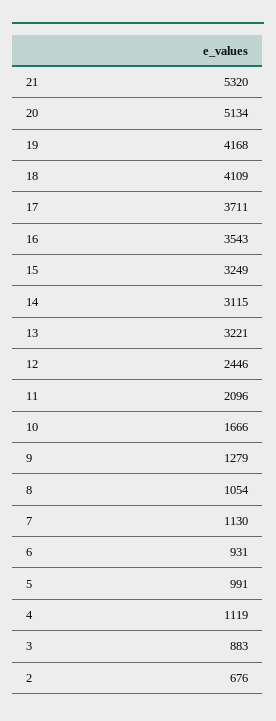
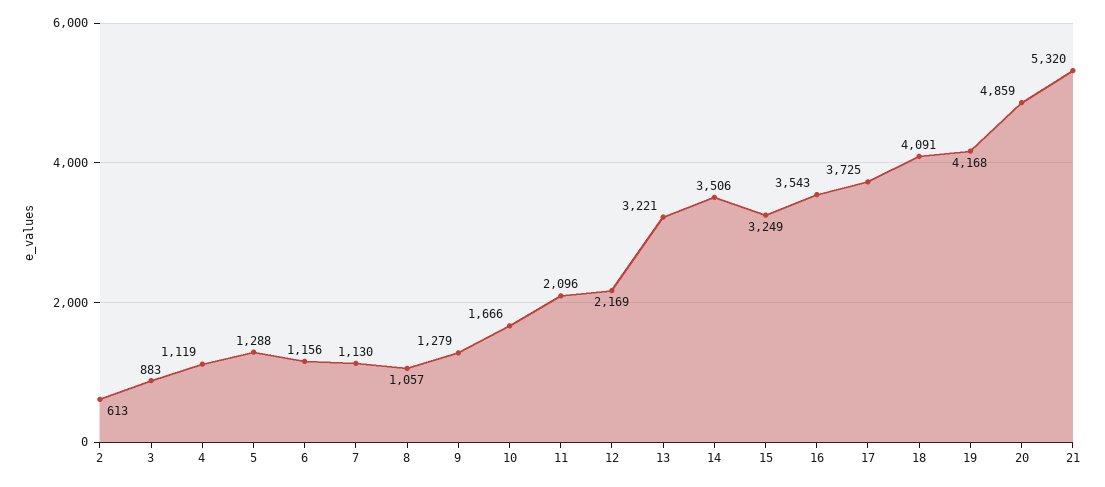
  {
    "21": 5320,
-   "20": 5134,
+   "20": 4859,
    "19": 4168,
-   "18": 4109,
+   "18": 4091,
-   "17": 3711,
+   "17": 3725,
    "16": 3543,
    "15": 3249,
-   "14": 3115,
+   "14": 3506,
    "13": 3221,
-   "12": 2446,
+   "12": 2169,
    "11": 2096,
    "10": 1666,
    "9": 1279,
-   "8": 1054,
+   "8": 1057,
    "7": 1130,
-   "6": 931,
+   "6": 1156,
-   "5": 991,
+   "5": 1288,
    "4": 1119,
    "3": 883,
-   "2": 676
+   "2": 613
  }

